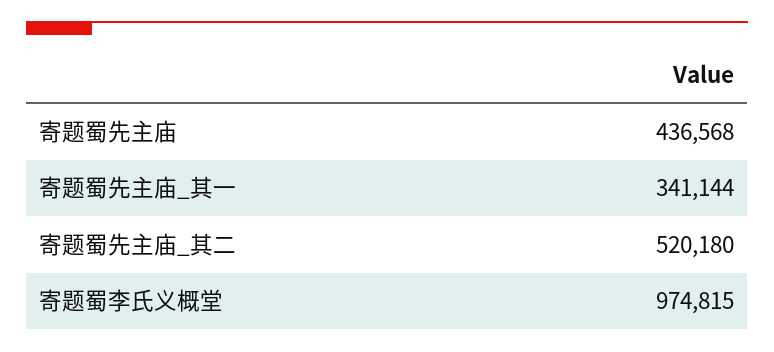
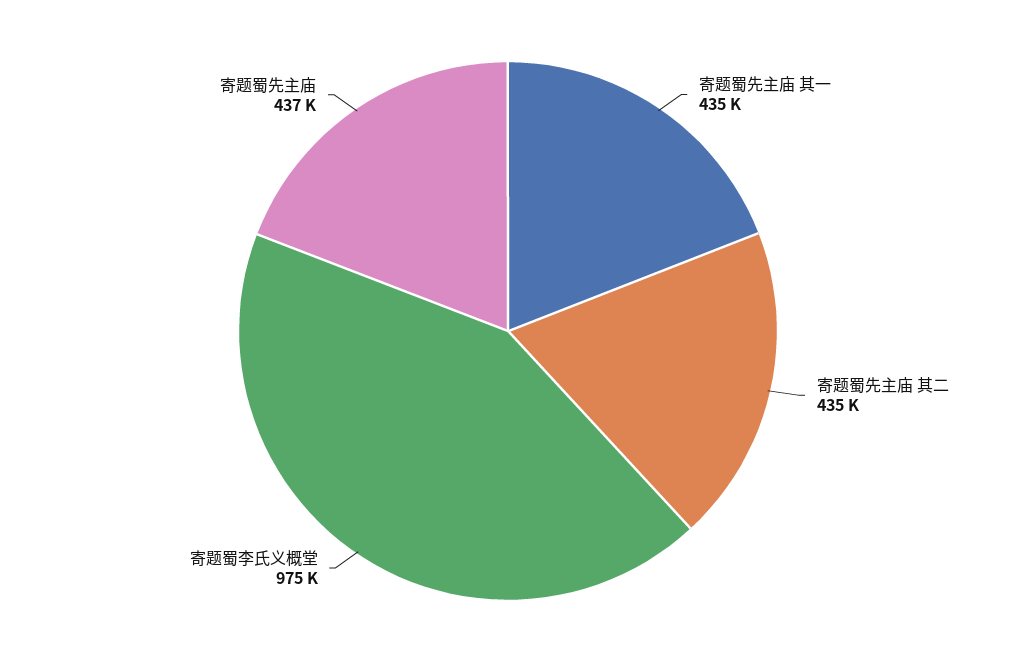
  {
    "寄题蜀先主庙": 436568,
-   "寄题蜀先主庙_其一": 341144,
+   "寄题蜀先主庙_其一": 435000,
-   "寄题蜀先主庙_其二": 520180,
+   "寄题蜀先主庙_其二": 435000,
    "寄题蜀李氏义概堂": 974815
  }

